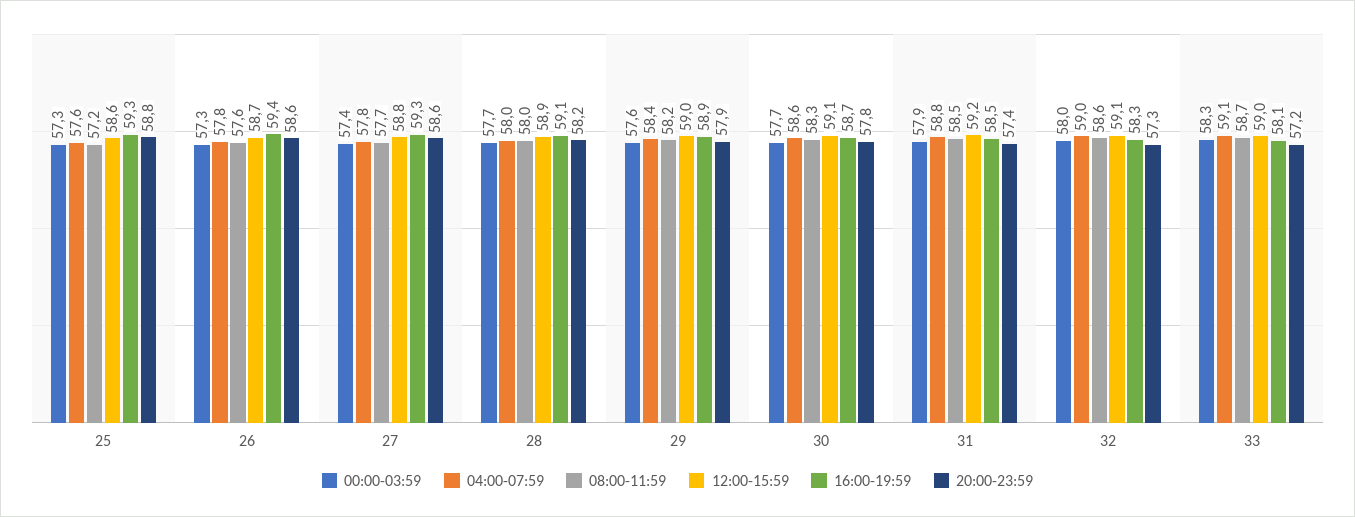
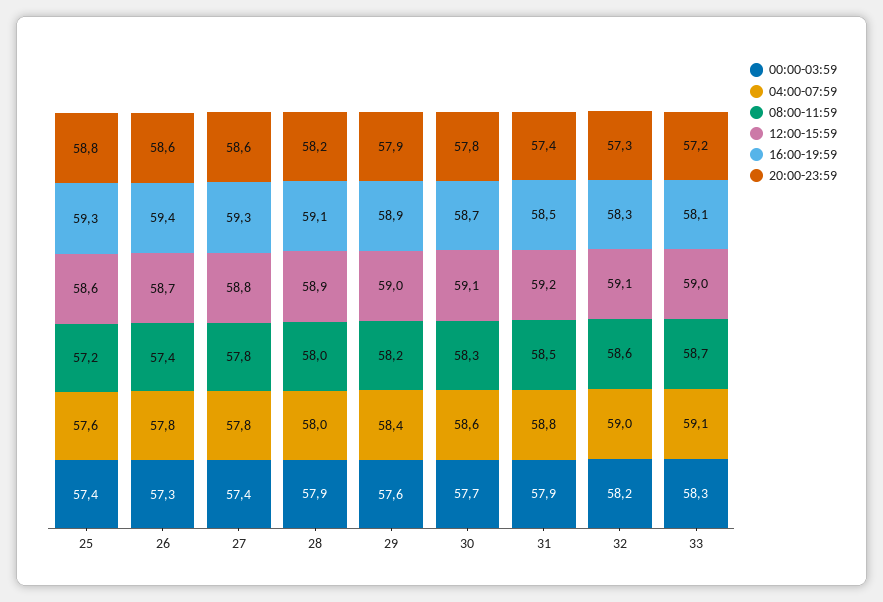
  {
    "00:00-03:59": {
-     "25": 57.3,
+     "25": 57.4,
      "26": 57.3,
      "27": 57.4,
-     "28": 57.7,
+     "28": 57.9,
      "29": 57.6,
      "30": 57.7,
      "31": 57.9,
-     "32": 58,
+     "32": 58.2,
      "33": 58.3
    },
    "04:00-07:59": {
      "25": 57.6,
      "26": 57.8,
      "27": 57.8,
      "28": 58,
      "29": 58.4,
      "30": 58.6,
      "31": 58.8,
      "32": 59,
      "33": 59.1
    },
    "08:00-11:59": {
      "25": 57.2,
-     "26": 57.6,
+     "26": 57.4,
-     "27": 57.7,
+     "27": 57.8,
      "28": 58,
      "29": 58.2,
      "30": 58.3,
      "31": 58.5,
      "32": 58.6,
      "33": 58.7
    },
    "12:00-15:59": {
      "25": 58.6,
      "26": 58.7,
      "27": 58.8,
      "28": 58.9,
      "29": 59,
      "30": 59.1,
      "31": 59.2,
      "32": 59.1,
      "33": 59
    },
    "16:00-19:59": {
      "25": 59.3,
      "26": 59.4,
      "27": 59.3,
      "28": 59.1,
      "29": 58.9,
      "30": 58.7,
      "31": 58.5,
      "32": 58.3,
      "33": 58.1
    },
    "20:00-23:59": {
      "25": 58.8,
      "26": 58.6,
      "27": 58.6,
      "28": 58.2,
      "29": 57.9,
      "30": 57.8,
      "31": 57.4,
      "32": 57.3,
      "33": 57.2
    }
  }

